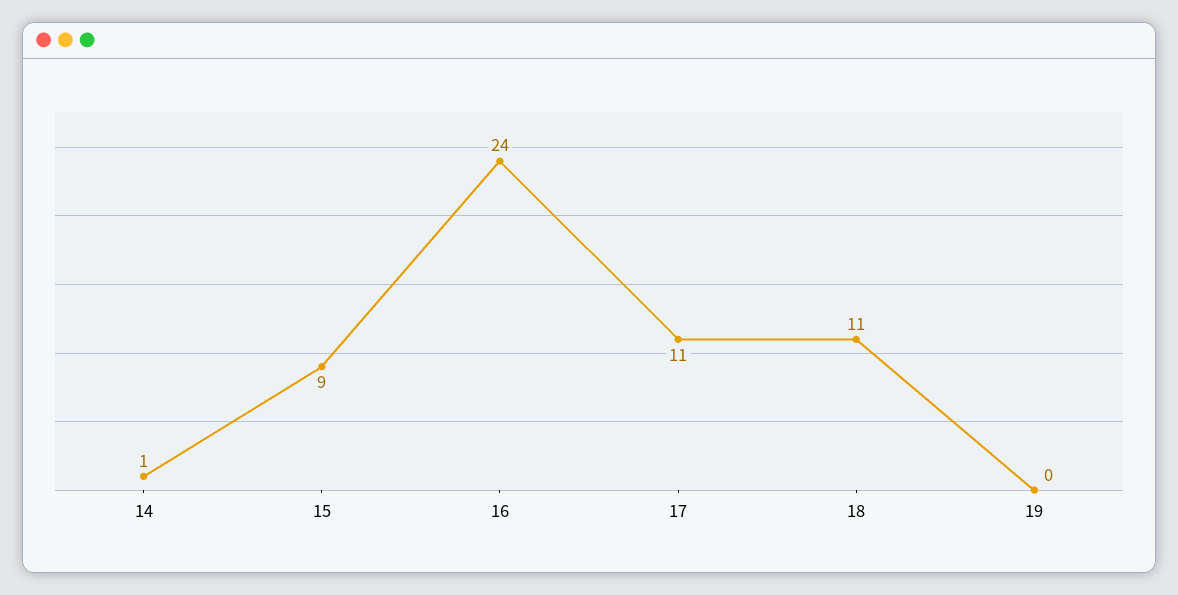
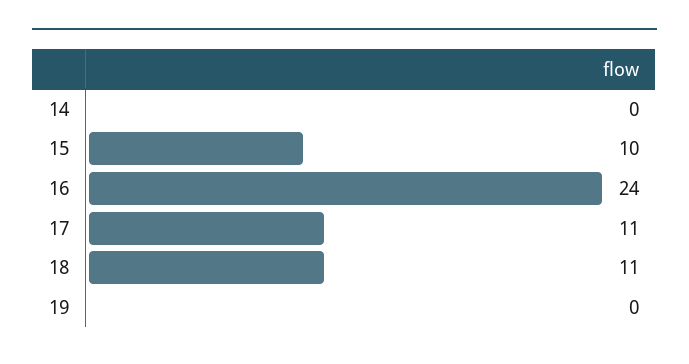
  {
-   "14": 1,
+   "14": 0,
-   "15": 9,
+   "15": 10,
    "16": 24,
    "17": 11,
    "18": 11,
    "19": 0
  }

